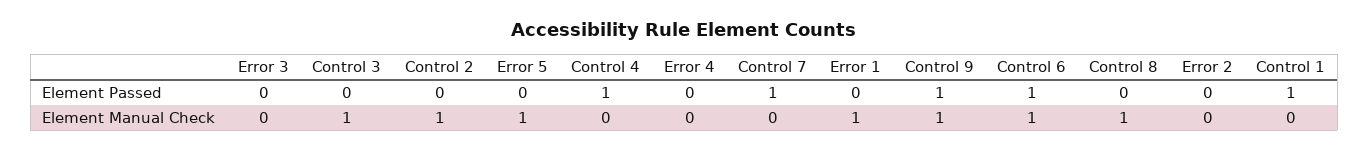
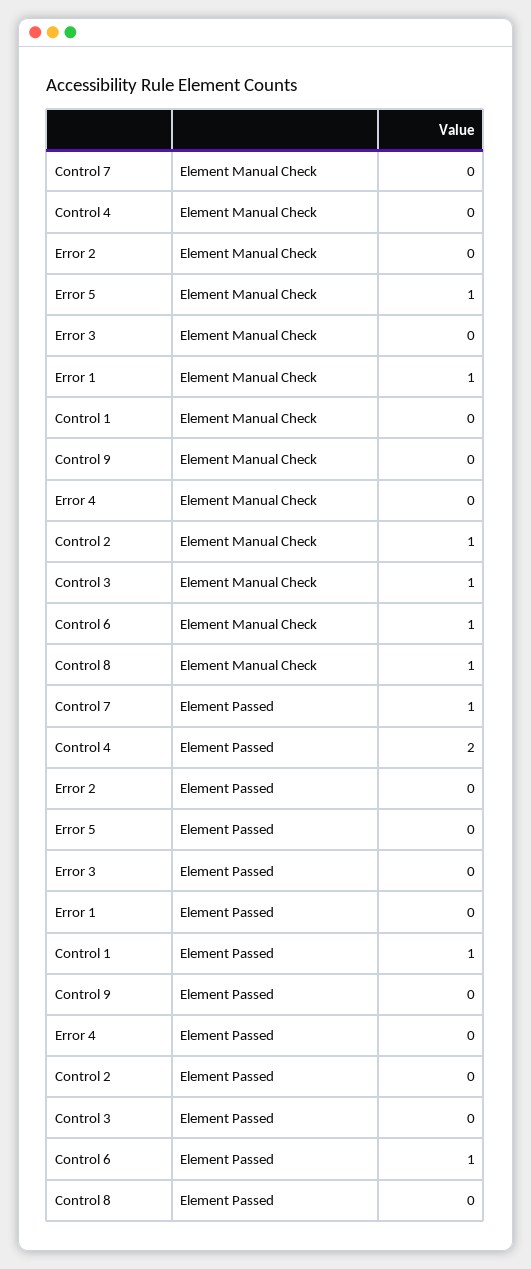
  {
    "Error 3": {
      "Element Passed": 0,
      "Element Manual Check": 0
    },
    "Control 3": {
      "Element Passed": 0,
      "Element Manual Check": 1
    },
    "Control 2": {
      "Element Passed": 0,
      "Element Manual Check": 1
    },
    "Error 5": {
      "Element Passed": 0,
      "Element Manual Check": 1
    },
    "Control 4": {
-     "Element Passed": 1,
+     "Element Passed": 2,
      "Element Manual Check": 0
    },
    "Error 4": {
      "Element Passed": 0,
      "Element Manual Check": 0
    },
    "Control 7": {
      "Element Passed": 1,
      "Element Manual Check": 0
    },
    "Error 1": {
      "Element Passed": 0,
      "Element Manual Check": 1
    },
    "Control 9": {
-     "Element Passed": 1,
+     "Element Passed": 0,
-     "Element Manual Check": 1
+     "Element Manual Check": 0
    },
    "Control 6": {
      "Element Passed": 1,
      "Element Manual Check": 1
    },
    "Control 8": {
      "Element Passed": 0,
      "Element Manual Check": 1
    },
    "Error 2": {
      "Element Passed": 0,
      "Element Manual Check": 0
    },
    "Control 1": {
      "Element Passed": 1,
      "Element Manual Check": 0
    }
  }

